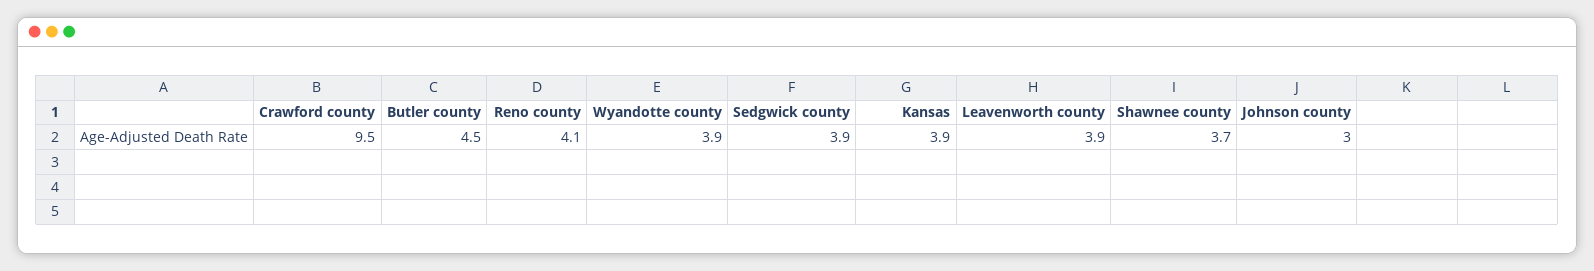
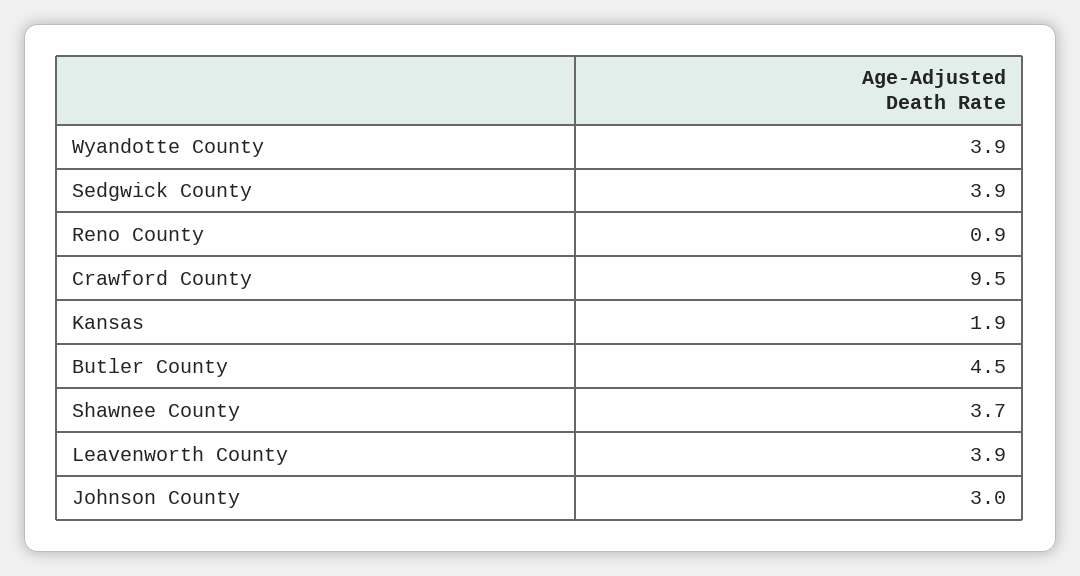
  {
    "Crawford county": 9.5,
    "Butler county": 4.5,
-   "Reno county": 4.1,
+   "Reno county": 0.9,
    "Wyandotte county": 3.9,
    "Sedgwick county": 3.9,
-   "Kansas": 3.9,
+   "Kansas": 1.9,
    "Leavenworth county": 3.9,
    "Shawnee county": 3.7,
    "Johnson county": 3
  }

